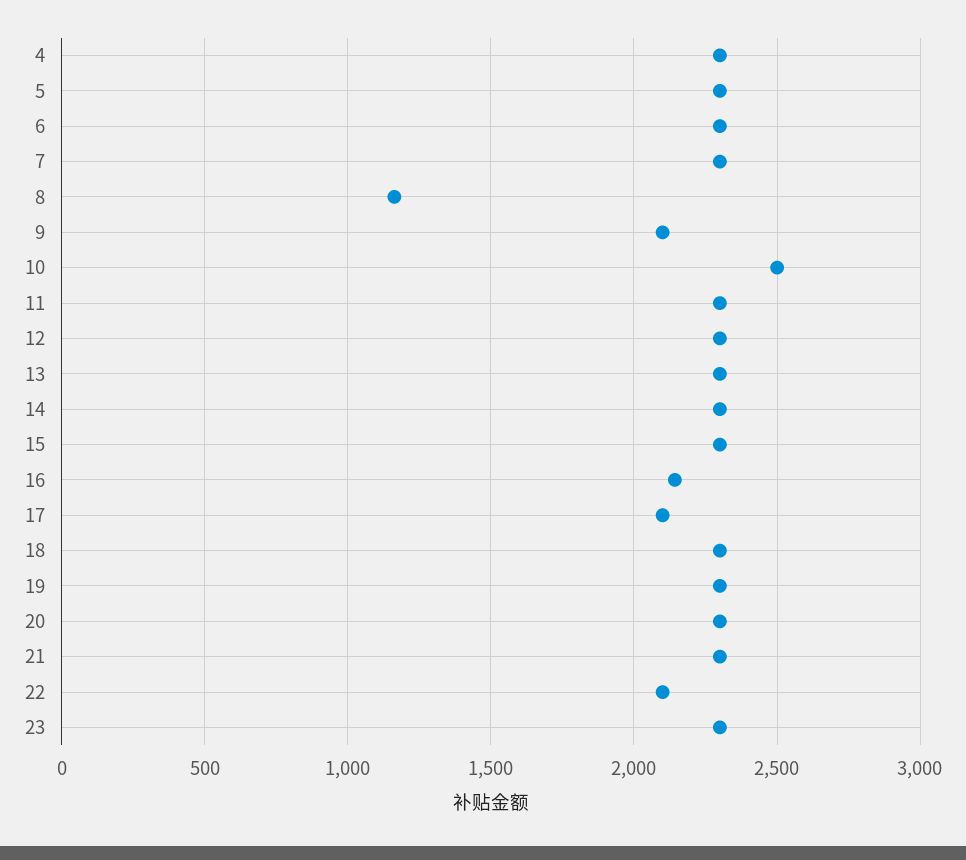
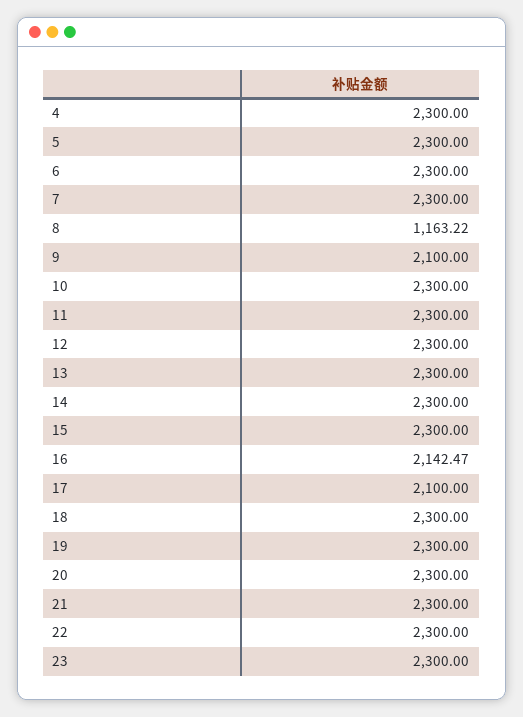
  {
    "4": 2300,
    "5": 2300,
    "6": 2300,
    "7": 2300,
    "8": 1163.22,
    "9": 2100,
-   "10": 2500,
+   "10": 2300,
    "11": 2300,
    "12": 2300,
    "13": 2300,
    "14": 2300,
    "15": 2300,
    "16": 2142.47,
    "17": 2100,
    "18": 2300,
    "19": 2300,
    "20": 2300,
    "21": 2300,
-   "22": 2100,
+   "22": 2300,
    "23": 2300
  }

